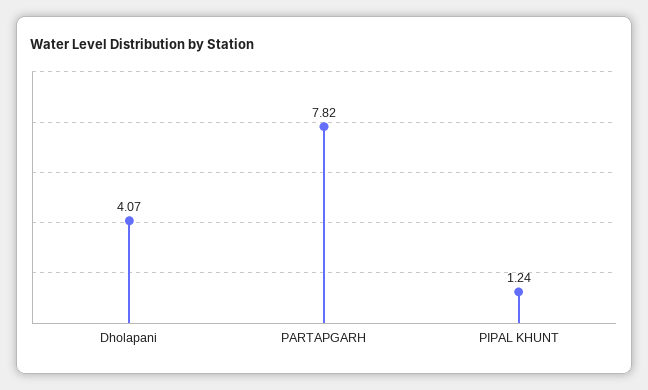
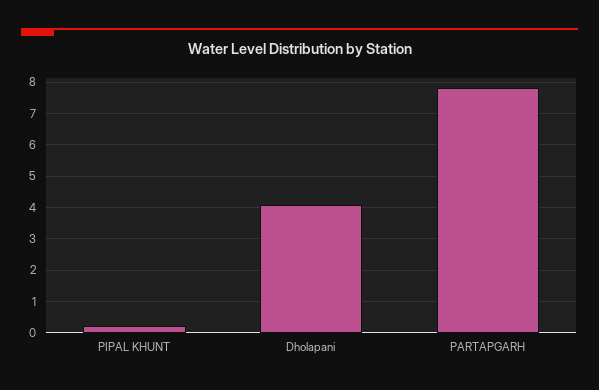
  {
    "Dholapani": 4.07,
    "PARTAPGARH": 7.82,
-   "PIPAL KHUNT": 1.24
+   "PIPAL KHUNT": 0.2
  }

